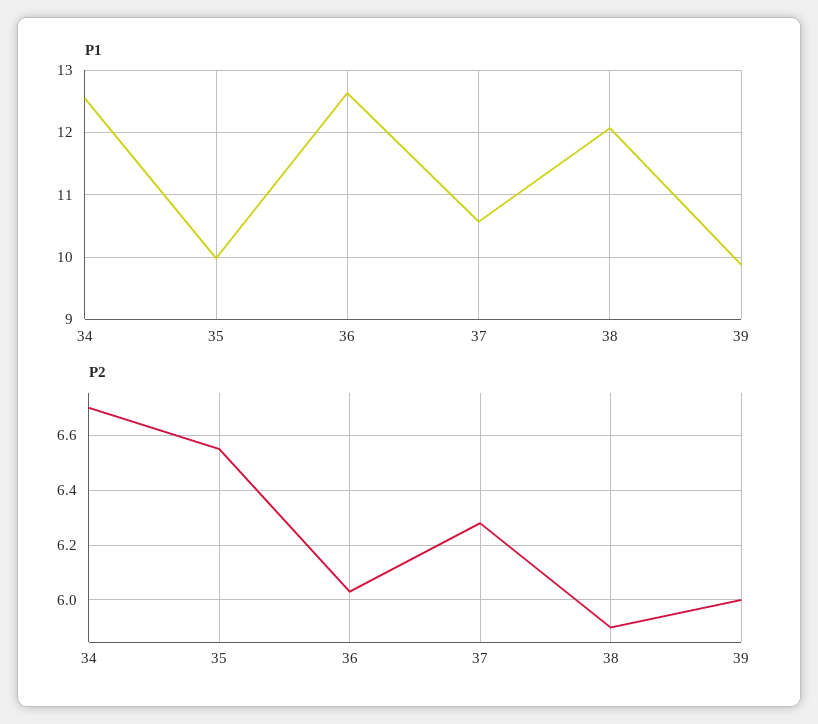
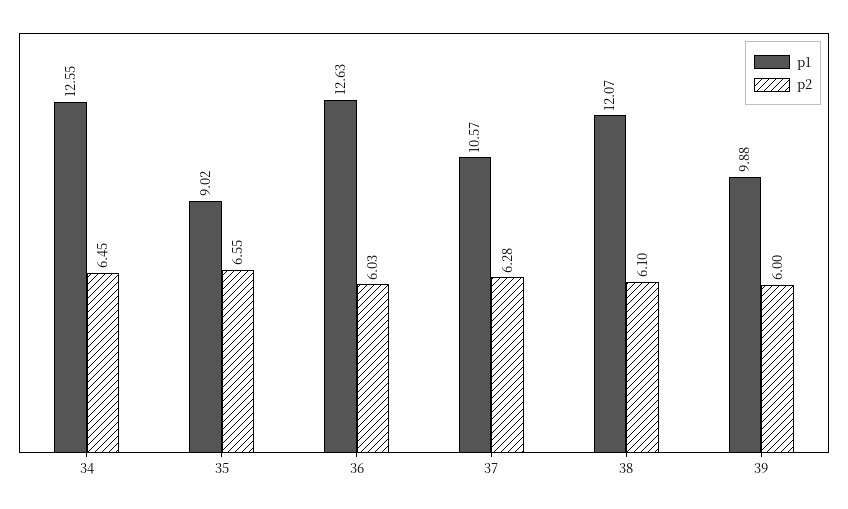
  {
    "P1": {
      "34": 12.55,
-     "35": 10,
+     "35": 9.02,
      "36": 12.63,
      "37": 10.57,
      "38": 12.07,
      "39": 9.88
    },
    "P2": {
-     "34": 6.7,
+     "34": 6.45,
      "35": 6.55,
      "36": 6.03,
      "37": 6.28,
-     "38": 5.9,
+     "38": 6.1,
      "39": 6
    }
  }

